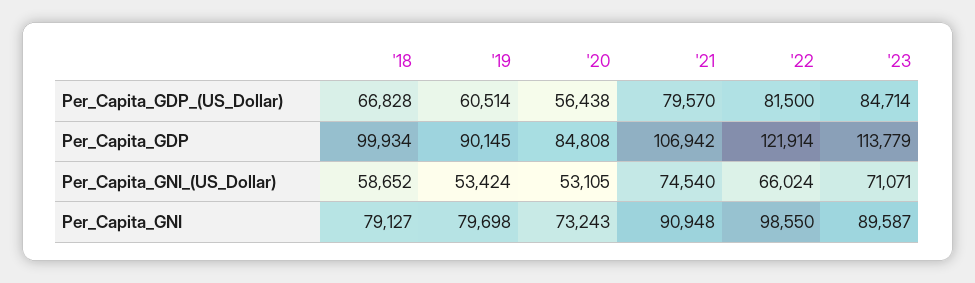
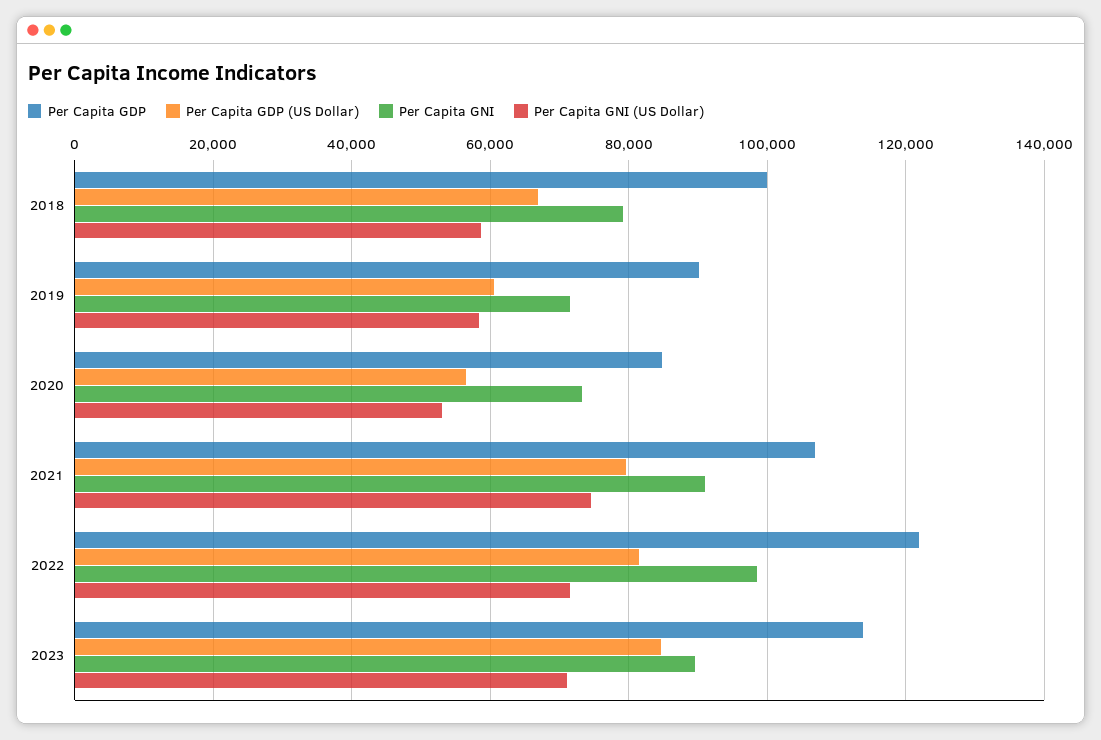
  {
    "Per_Capita_GDP_(US_Dollar)": {
      "'18": 66828,
      "'19": 60514,
      "'20": 56438,
      "'21": 79570,
      "'22": 81500,
      "'23": 84714
    },
    "Per_Capita_GDP": {
      "'18": 99934,
      "'19": 90145,
      "'20": 84808,
      "'21": 106942,
      "'22": 121914,
      "'23": 113779
    },
    "Per_Capita_GNI_(US_Dollar)": {
      "'18": 58652,
-     "'19": 53424,
+     "'19": 58000,
      "'20": 53105,
      "'21": 74540,
-     "'22": 66024,
+     "'22": 72000,
      "'23": 71071
    },
    "Per_Capita_GNI": {
      "'18": 79127,
-     "'19": 79698,
+     "'19": 72000,
      "'20": 73243,
      "'21": 90948,
      "'22": 98550,
      "'23": 89587
    }
  }

